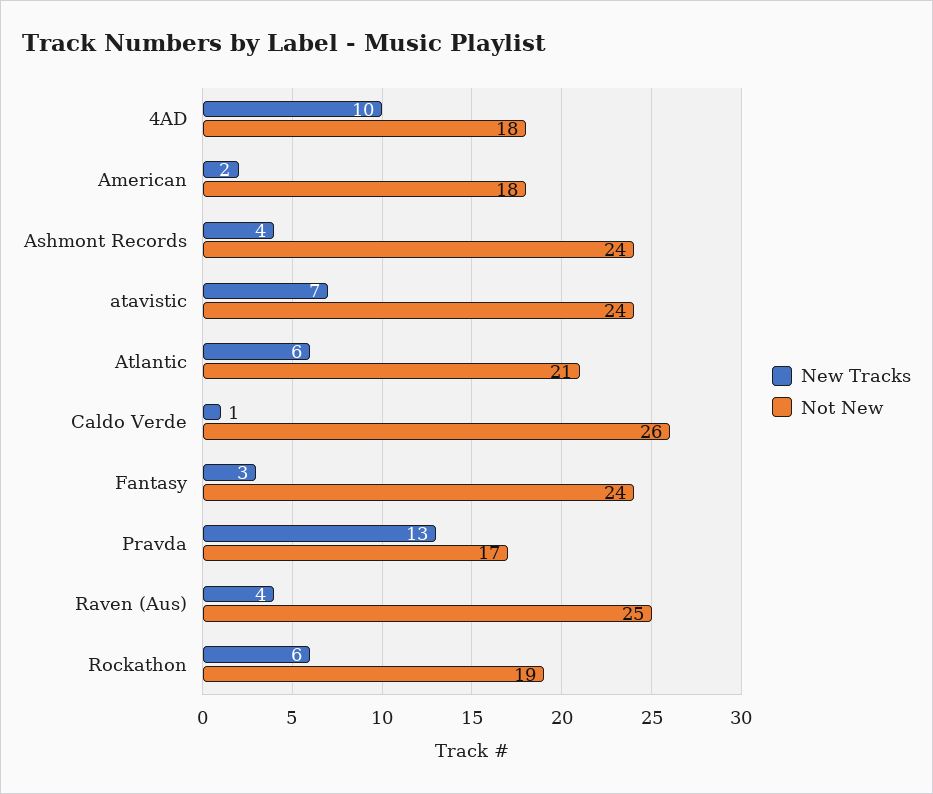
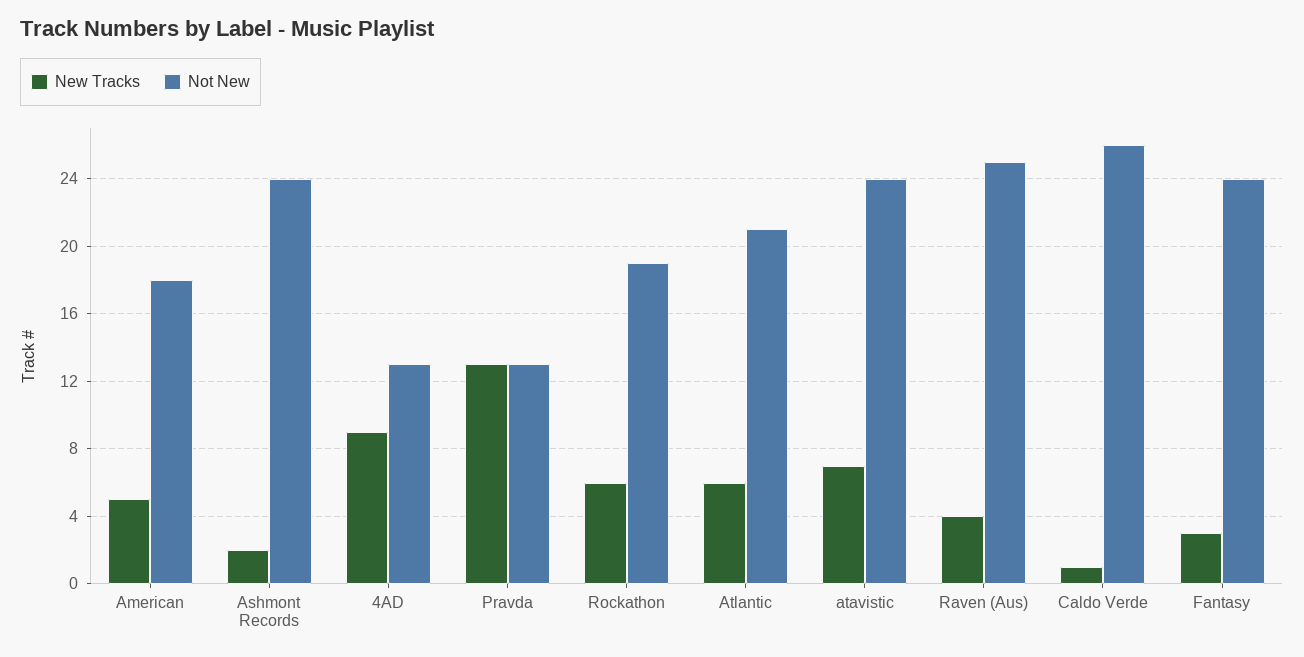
  {
    "New Tracks": {
-     "4AD": 10,
+     "4AD": 9,
-     "American": 2,
+     "American": 5,
-     "Ashmont Records": 4,
+     "Ashmont Records": 2,
      "atavistic": 7,
      "Atlantic": 6,
      "Caldo Verde": 1,
      "Fantasy": 3,
      "Pravda": 13,
      "Raven (Aus)": 4,
      "Rockathon": 6
    },
    "Not New": {
-     "4AD": 18,
+     "4AD": 13,
      "American": 18,
      "Ashmont Records": 24,
      "atavistic": 24,
      "Atlantic": 21,
      "Caldo Verde": 26,
      "Fantasy": 24,
-     "Pravda": 17,
+     "Pravda": 13,
      "Raven (Aus)": 25,
      "Rockathon": 19
    }
  }

